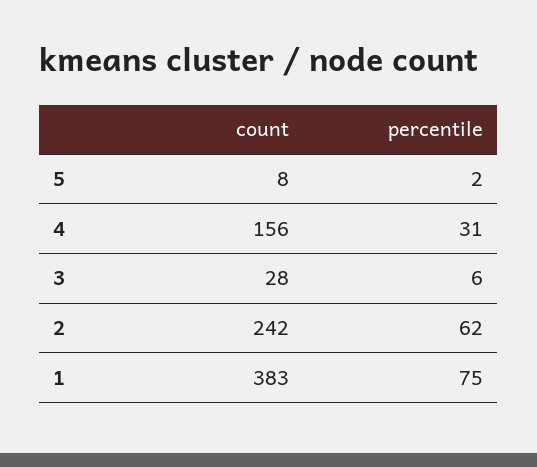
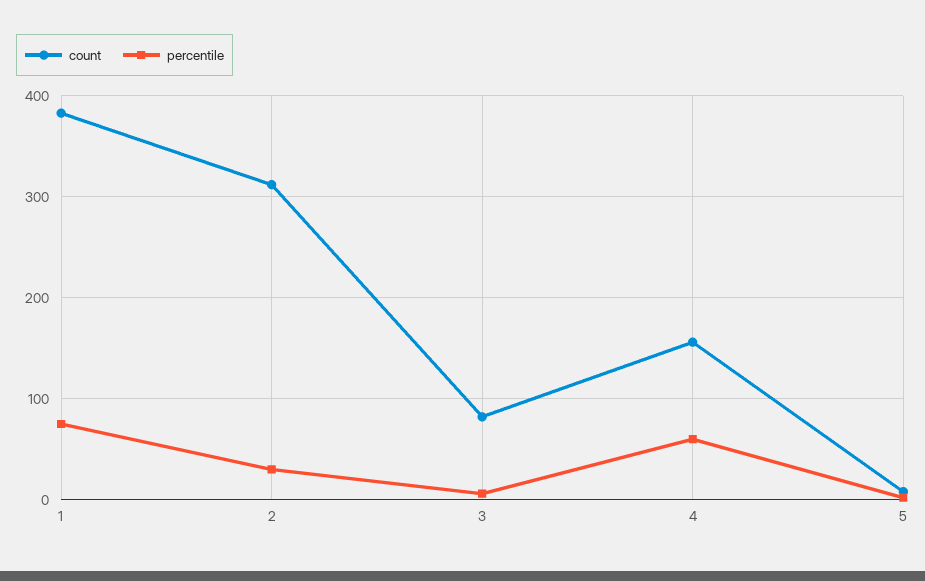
  {
    "count": {
      "5": 8,
      "4": 156,
-     "3": 28,
+     "3": 80,
-     "2": 242,
+     "2": 310,
      "1": 383
    },
    "percentile": {
      "5": 2,
-     "4": 31,
+     "4": 60,
      "3": 6,
-     "2": 62,
+     "2": 30,
      "1": 75
    }
  }

